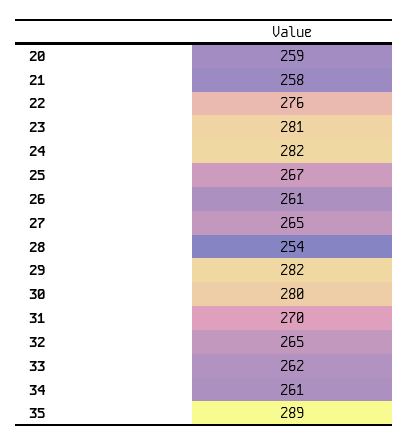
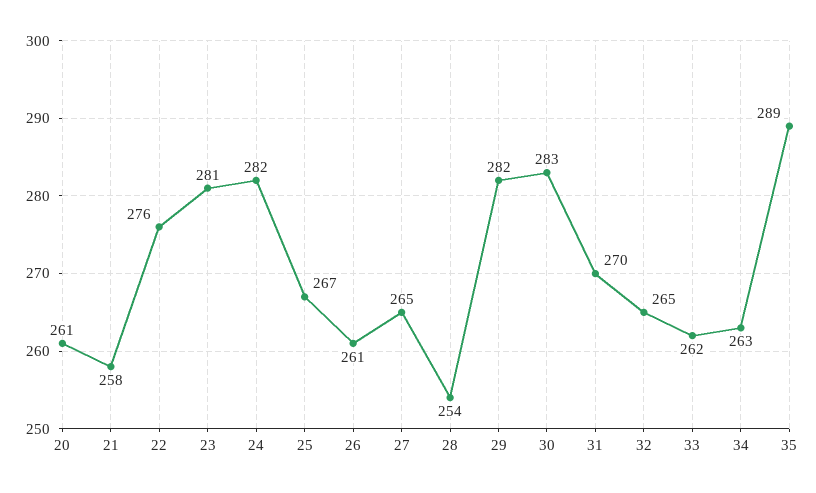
  {
-   "20": 259,
+   "20": 261,
    "21": 258,
    "22": 276,
    "23": 281,
    "24": 282,
    "25": 267,
    "26": 261,
    "27": 265,
    "28": 254,
    "29": 282,
-   "30": 280,
+   "30": 283,
    "31": 270,
    "32": 265,
    "33": 262,
-   "34": 261,
+   "34": 263,
    "35": 289
  }

